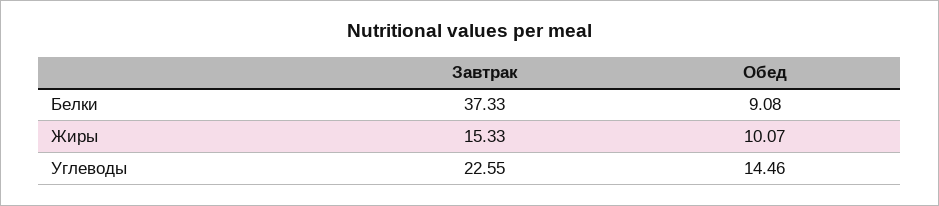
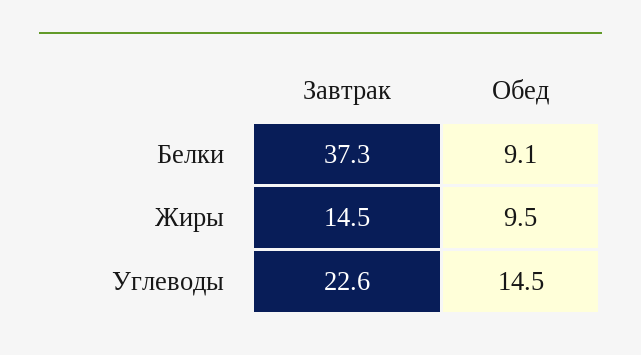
  {
    "Завтрак": {
      "Белки": 37.33,
-     "Жиры": 15.33,
+     "Жиры": 14.5,
      "Углеводы": 22.55
    },
    "Обед": {
      "Белки": 9.08,
-     "Жиры": 10.07,
+     "Жиры": 9.5,
      "Углеводы": 14.46
    }
  }

